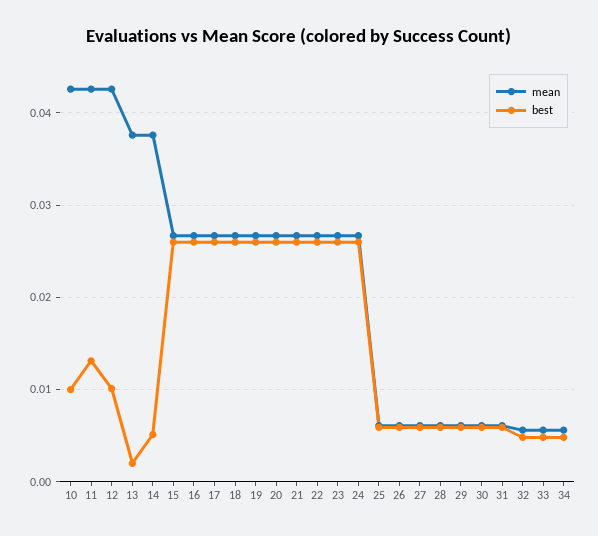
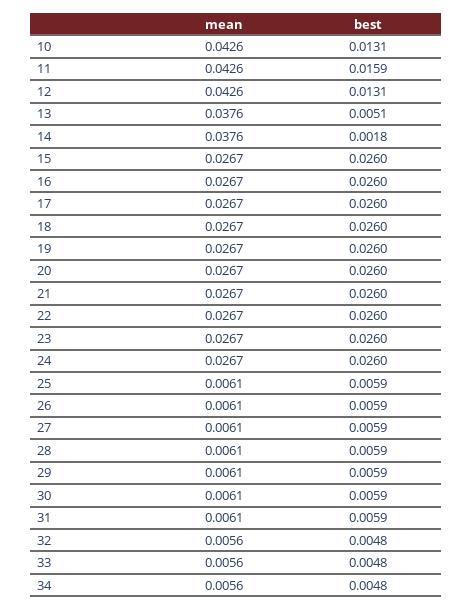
  {
    "mean": {
      "10": 0.0426,
      "11": 0.0426,
      "12": 0.0426,
      "13": 0.0376,
      "14": 0.0376,
      "15": 0.0267,
      "16": 0.0267,
      "17": 0.0267,
      "18": 0.0267,
      "19": 0.0267,
      "20": 0.0267,
      "21": 0.0267,
      "22": 0.0267,
      "23": 0.0267,
      "24": 0.0267,
      "25": 0.0061,
      "26": 0.0061,
      "27": 0.0061,
      "28": 0.0061,
      "29": 0.0061,
      "30": 0.0061,
      "31": 0.0061,
      "32": 0.0056,
      "33": 0.0056,
      "34": 0.0056
    },
    "best": {
-     "10": 0.01,
+     "10": 0.0131,
-     "11": 0.013,
+     "11": 0.0159,
-     "12": 0.01,
+     "12": 0.0131,
-     "13": 0.002,
+     "13": 0.0051,
-     "14": 0.005,
+     "14": 0.0018,
      "15": 0.026,
      "16": 0.026,
      "17": 0.026,
      "18": 0.026,
      "19": 0.026,
      "20": 0.026,
      "21": 0.026,
      "22": 0.026,
      "23": 0.026,
      "24": 0.026,
      "25": 0.0059,
      "26": 0.0059,
      "27": 0.0059,
      "28": 0.0059,
      "29": 0.0059,
      "30": 0.0059,
      "31": 0.0059,
      "32": 0.0048,
      "33": 0.0048,
      "34": 0.0048
    }
  }

